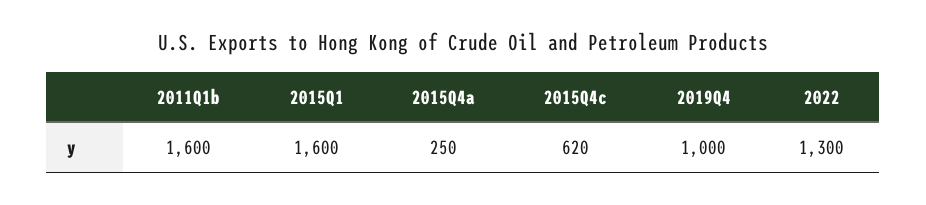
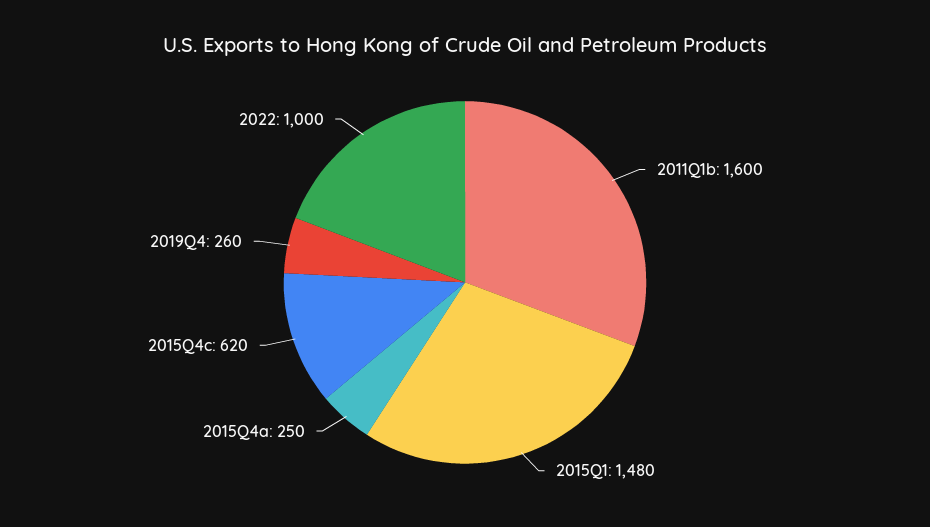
  {
    "2011Q1b": 1600,
-   "2015Q1": 1600,
+   "2015Q1": 1480,
    "2015Q4a": 250,
    "2015Q4c": 620,
-   "2019Q4": 1000,
+   "2019Q4": 260,
-   "2022": 1300
+   "2022": 1000
  }

